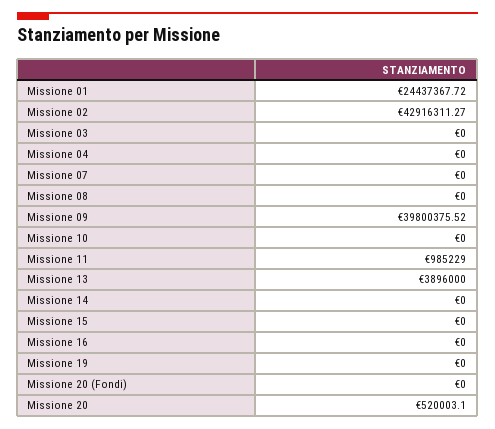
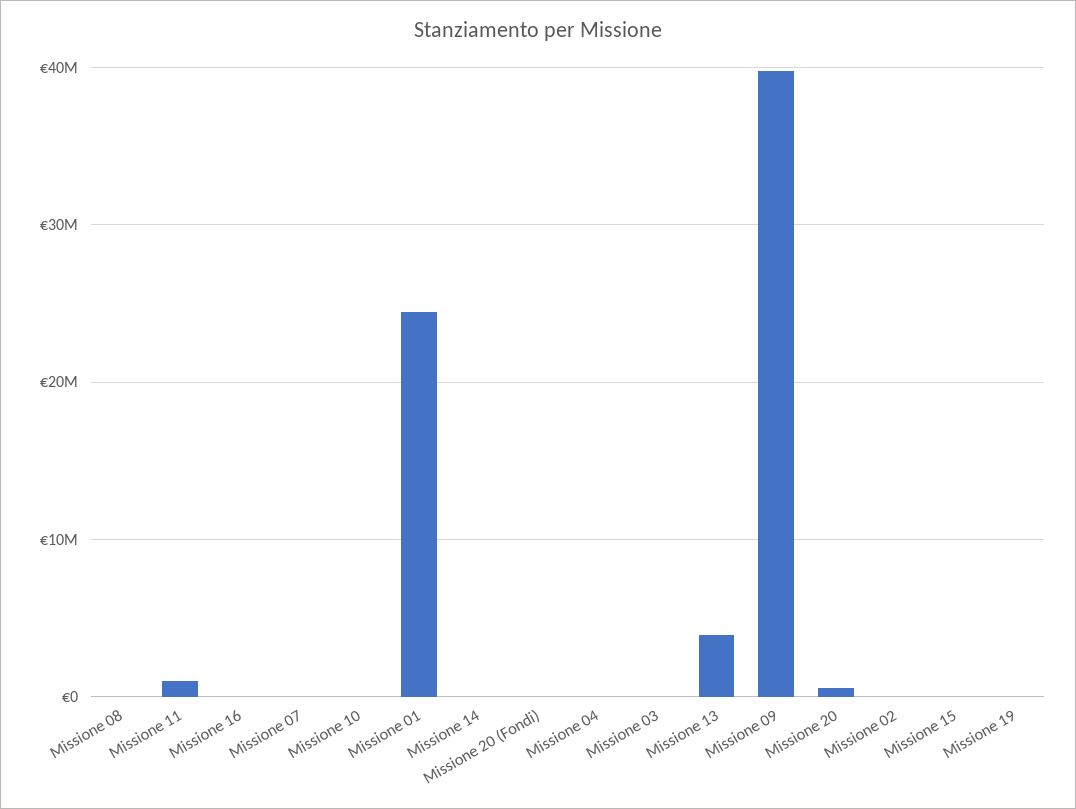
  {
    "Missione 01": 24437367.72,
-   "Missione 02": 42916311.27,
+   "Missione 02": 0,
    "Missione 03": 0,
    "Missione 04": 0,
    "Missione 07": 0,
    "Missione 08": 0,
    "Missione 09": 39800375.52,
    "Missione 10": 0,
    "Missione 11": 985229,
    "Missione 13": 3896000,
    "Missione 14": 0,
    "Missione 15": 0,
    "Missione 16": 0,
    "Missione 19": 0,
    "Missione 20 (Fondi)": 0,
    "Missione 20": 520003.1
  }

